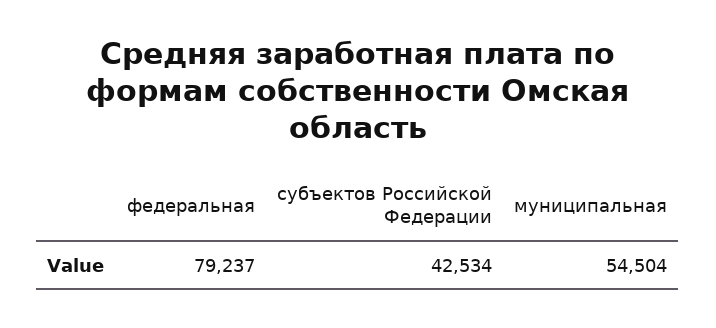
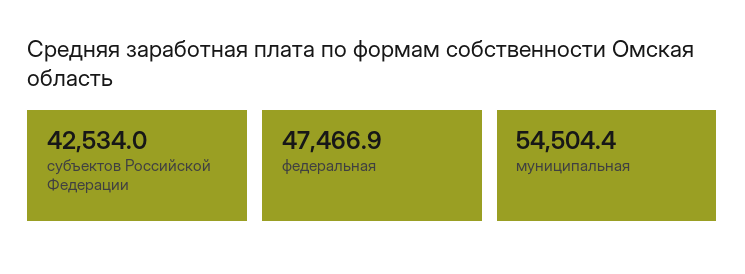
  {
-   "федеральная": 79237,
+   "федеральная": 47466.9,
    "субъектов Российской Федерации": 42534,
    "муниципальная": 54504.4
  }

